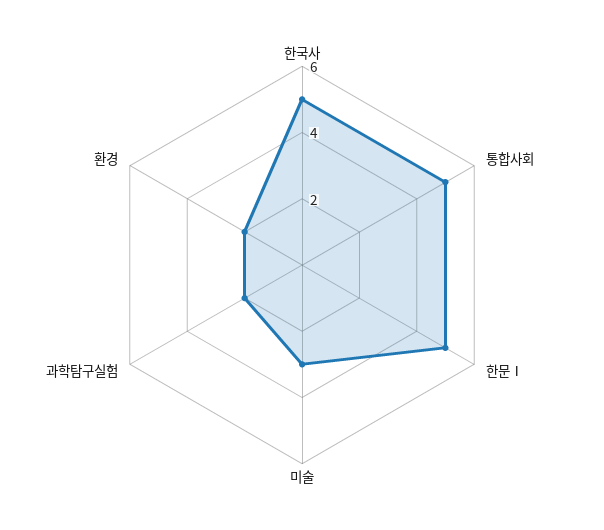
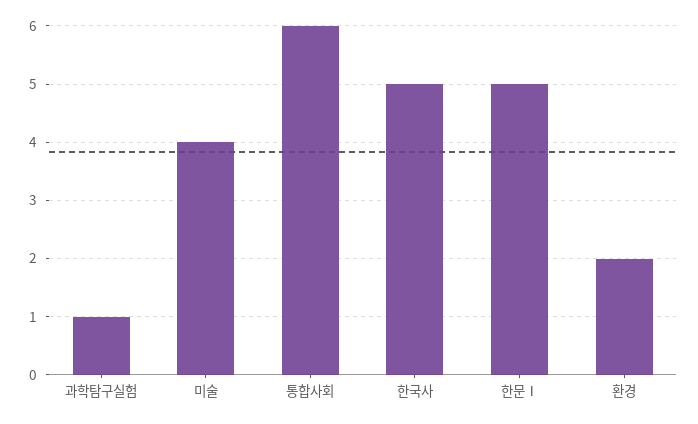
  {
    "한국사": 5,
-   "통합사회": 5,
+   "통합사회": 6,
    "한문Ⅰ": 5,
-   "미술": 3,
+   "미술": 4,
-   "과학탐구실험": 2,
+   "과학탐구실험": 1,
    "환경": 2
  }

